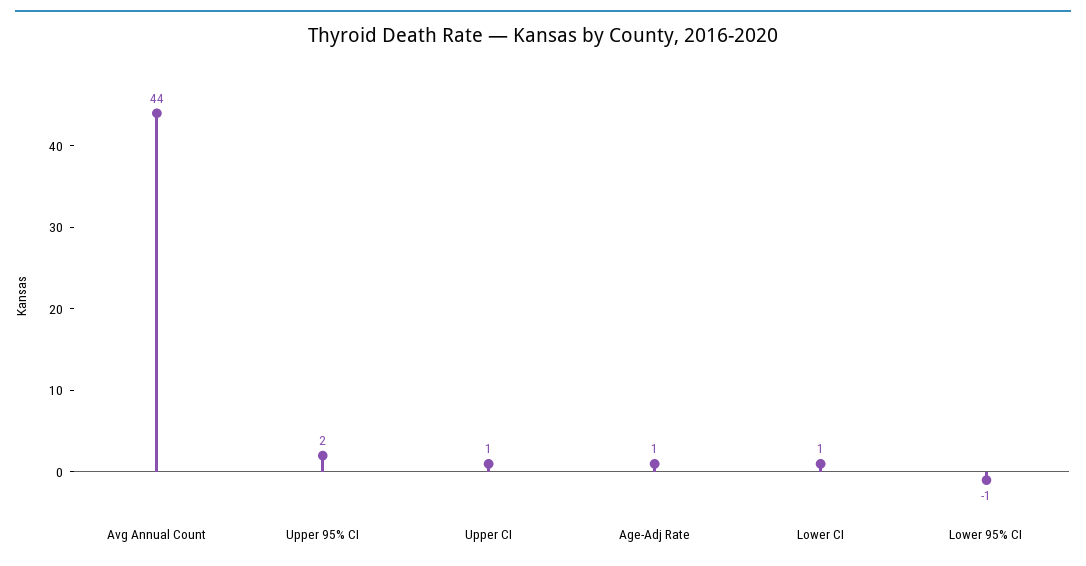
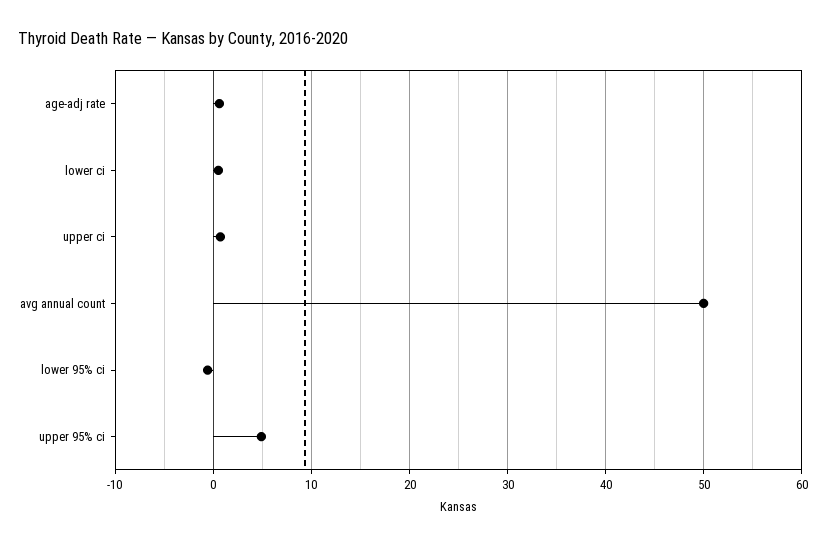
  {
-   "Avg Annual Count": 44,
+   "Avg Annual Count": 50,
-   "Upper 95% CI": 2,
+   "Upper 95% CI": 5,
    "Upper CI": 1,
    "Age-Adj Rate": 1,
    "Lower CI": 1,
    "Lower 95% CI": -1
  }

